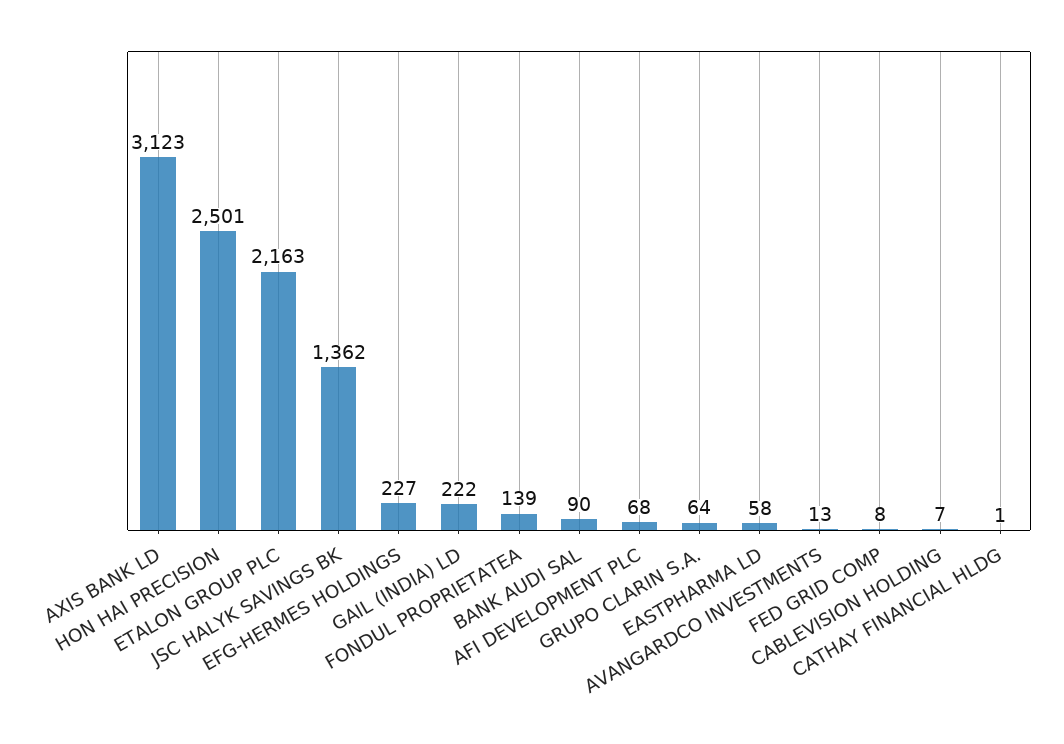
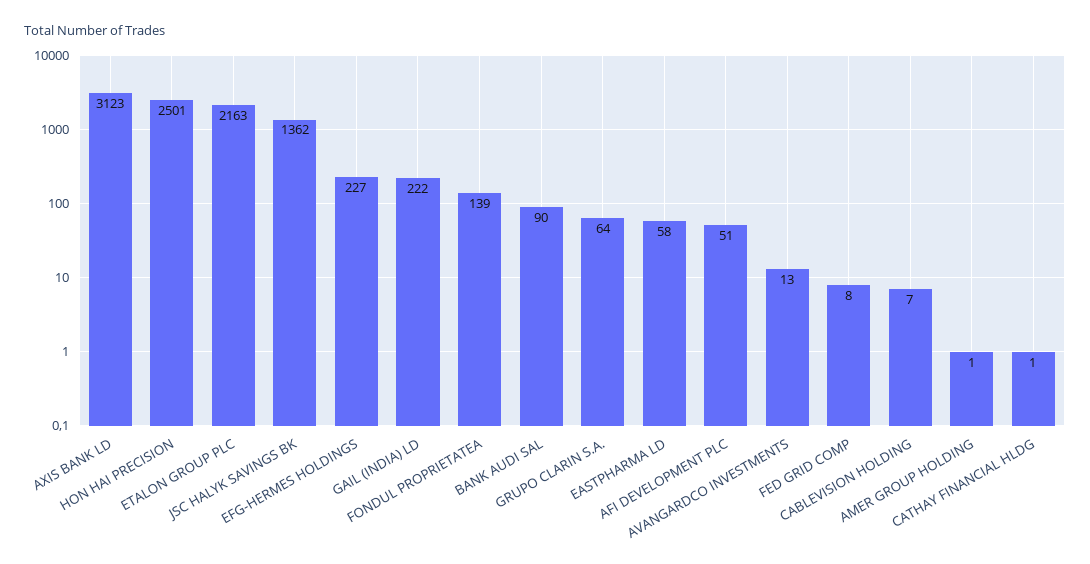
  {
    "AXIS BANK LD": 3123,
    "HON HAI PRECISION": 2501,
    "ETALON GROUP PLC": 2163,
    "JSC HALYK SAVINGS BK": 1362,
    "EFG-HERMES HOLDINGS": 227,
    "GAIL (INDIA) LD": 222,
    "FONDUL PROPRIETATEA": 139,
    "BANK AUDI SAL": 90,
-   "AFI DEVELOPMENT PLC": 68,
+   "AFI DEVELOPMENT PLC": 51,
    "GRUPO CLARIN S.A.": 64,
    "EASTPHARMA LD": 58,
    "AVANGARDCO INVESTMENTS": 13,
    "FED GRID COMP": 8,
    "CABLEVISION HOLDING": 7,
-   "CATHAY FINANCIAL HLDG": 1
+   "CATHAY FINANCIAL HLDG": 1,
+   "AMER GROUP HOLDING": 1
  }

